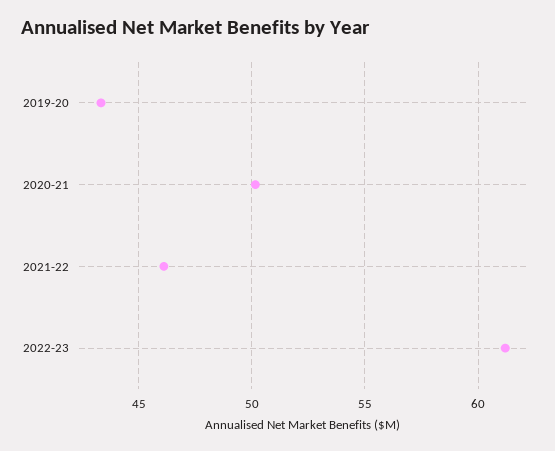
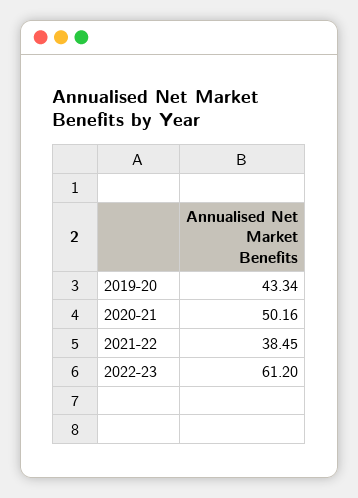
  {
    "2019-20": 43.34,
    "2020-21": 50.16,
-   "2021-22": 46,
+   "2021-22": 38.45,
    "2022-23": 61.2
  }

